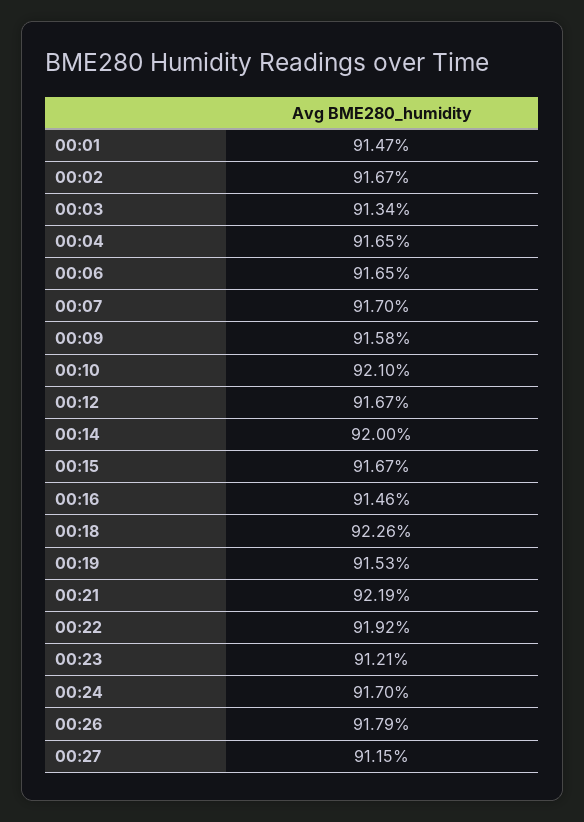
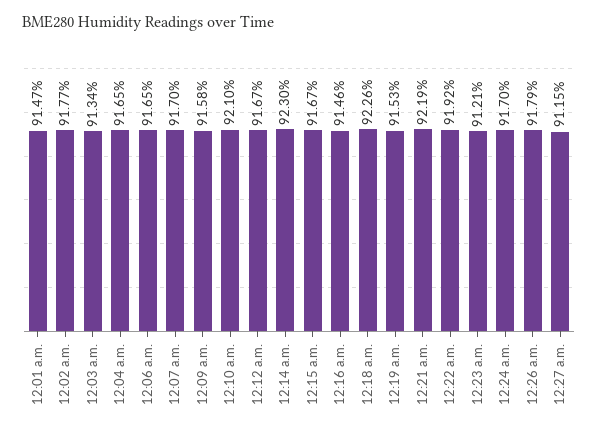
  {
    "00:01": 91.47,
-   "00:02": 91.67,
+   "00:02": 91.77,
    "00:03": 91.34,
    "00:04": 91.65,
    "00:06": 91.65,
    "00:07": 91.7,
    "00:09": 91.58,
    "00:10": 92.1,
    "00:12": 91.67,
-   "00:14": 92,
+   "00:14": 92.3,
    "00:15": 91.67,
    "00:16": 91.46,
    "00:18": 92.26,
    "00:19": 91.53,
    "00:21": 92.19,
    "00:22": 91.92,
    "00:23": 91.21,
    "00:24": 91.7,
    "00:26": 91.79,
    "00:27": 91.15
  }

